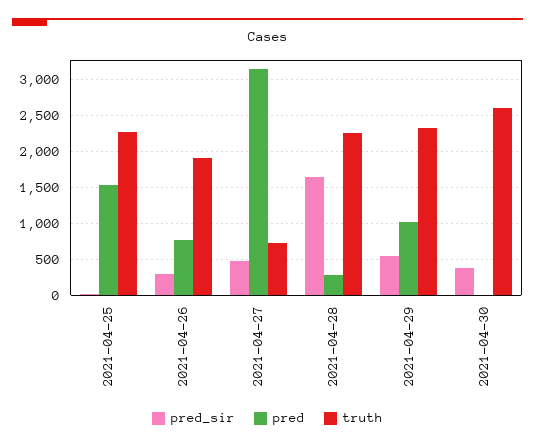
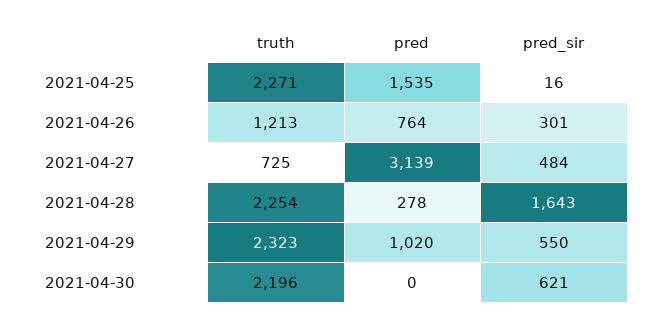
  {
    "pred_sir": {
      "2021-04-25": 16,
      "2021-04-26": 301,
      "2021-04-27": 484,
      "2021-04-28": 1643,
      "2021-04-29": 550,
-     "2021-04-30": 400
+     "2021-04-30": 621
    },
    "pred": {
      "2021-04-25": 1535,
      "2021-04-26": 764,
      "2021-04-27": 3139,
      "2021-04-28": 278,
      "2021-04-29": 1020,
      "2021-04-30": 0
    },
    "truth": {
      "2021-04-25": 2271,
-     "2021-04-26": 1900,
+     "2021-04-26": 1213,
      "2021-04-27": 725,
      "2021-04-28": 2254,
      "2021-04-29": 2323,
-     "2021-04-30": 2600
+     "2021-04-30": 2196
    }
  }

